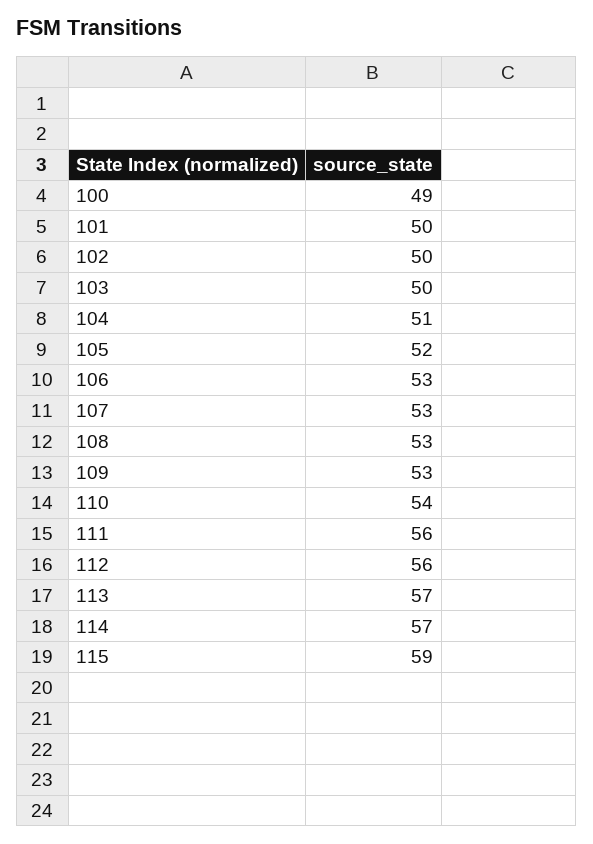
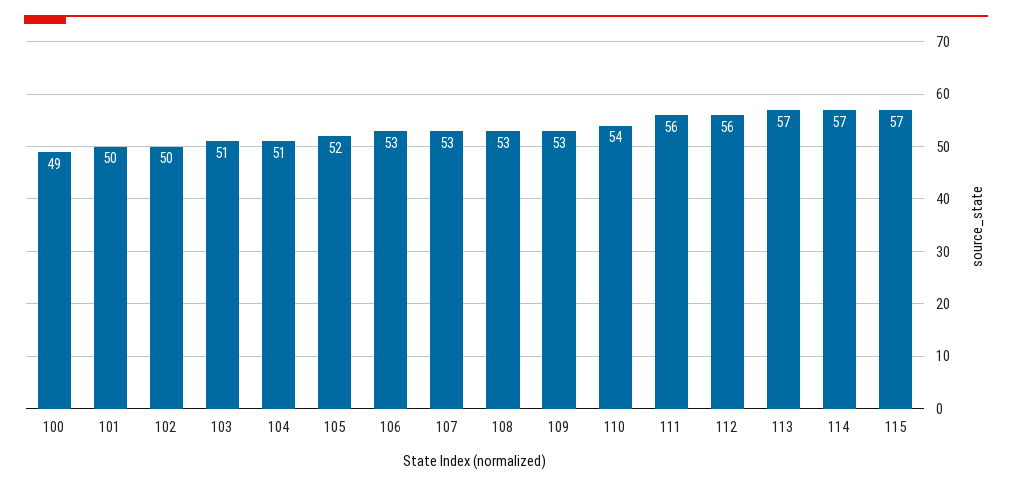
  {
    "100": 49,
    "101": 50,
    "102": 50,
-   "103": 50,
+   "103": 51,
    "104": 51,
    "105": 52,
    "106": 53,
    "107": 53,
    "108": 53,
    "109": 53,
    "110": 54,
    "111": 56,
    "112": 56,
    "113": 57,
    "114": 57,
-   "115": 59
+   "115": 57
  }

